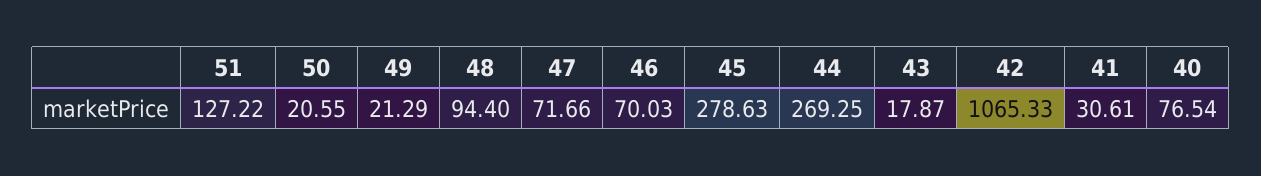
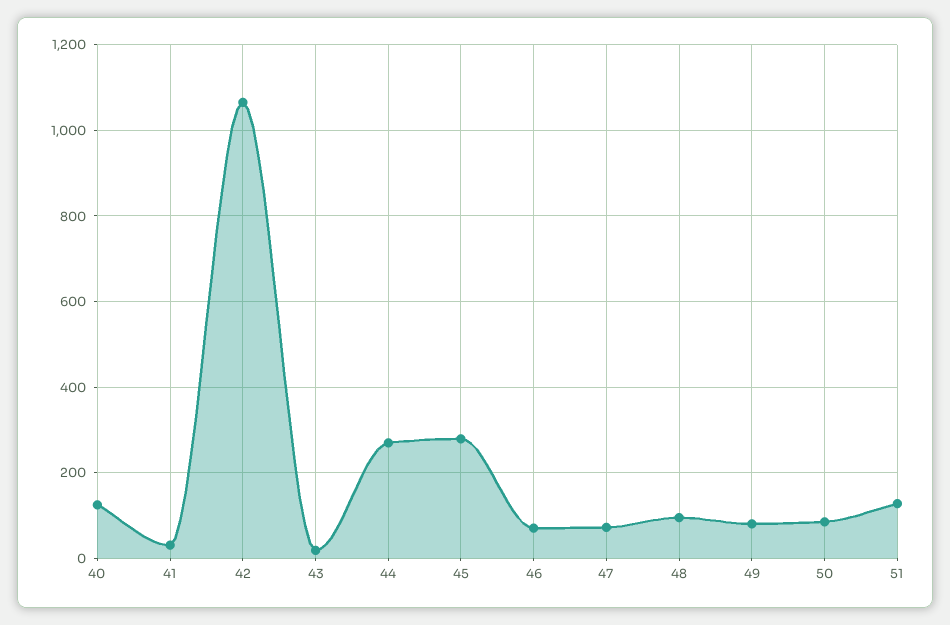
  {
    "51": 127.22,
-   "50": 20.55,
+   "50": 80,
-   "49": 21.29,
+   "49": 80,
    "48": 94.4,
    "47": 71.66,
    "46": 70.03,
    "45": 278.63,
    "44": 269.25,
    "43": 17.87,
    "42": 1065.33,
    "41": 30.61,
-   "40": 76.54
+   "40": 120
  }

